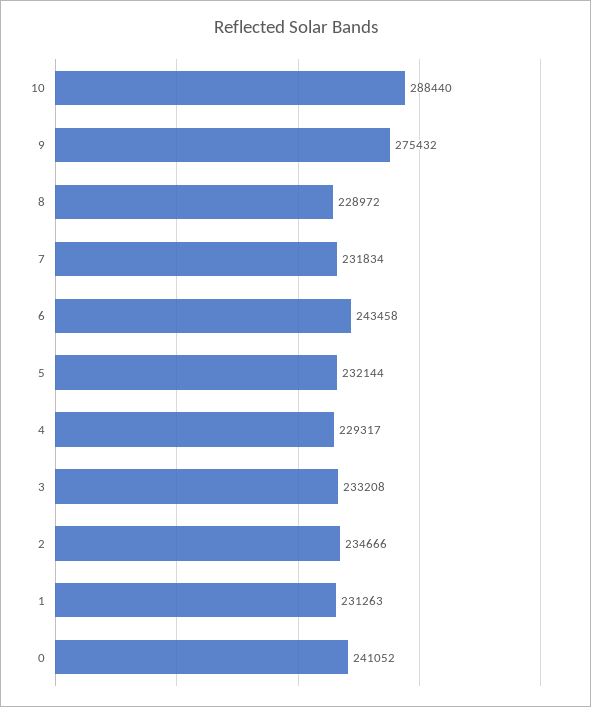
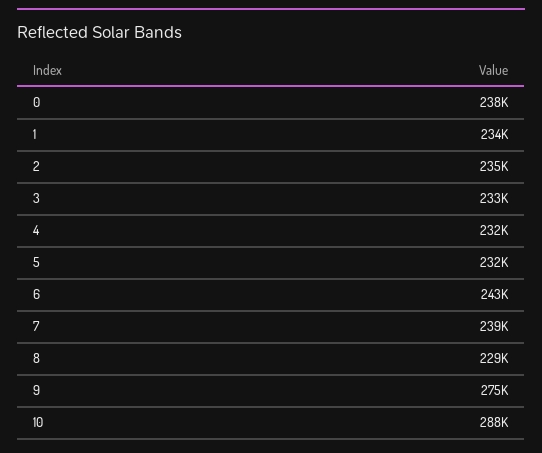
  {
    "10": 288440,
    "9": 275432,
    "8": 228972,
-   "7": 231834,
+   "7": 239000,
    "6": 243458,
    "5": 232144,
-   "4": 229317,
+   "4": 232000,
    "3": 233208,
    "2": 234666,
-   "1": 231263,
+   "1": 234000,
-   "0": 241052
+   "0": 238000
  }

